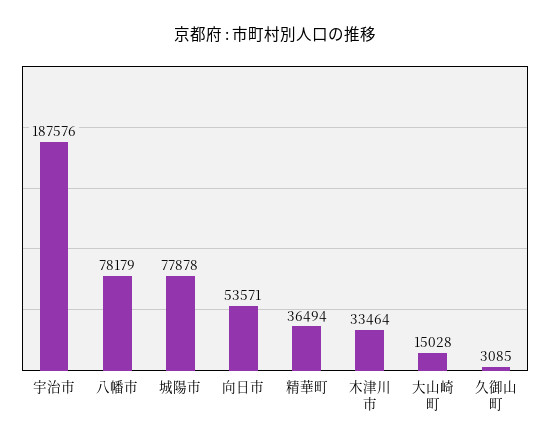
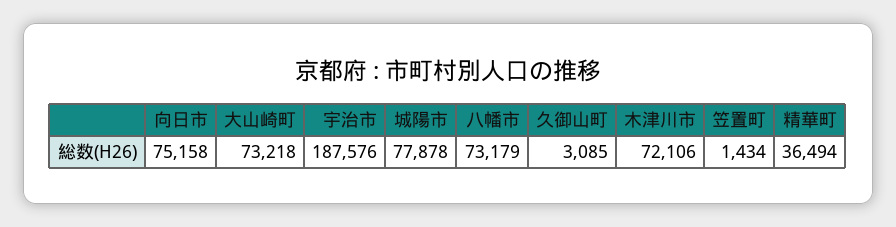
  {
    "宇治市": 187576,
-   "八幡市": 78179,
+   "八幡市": 73179,
    "城陽市": 77878,
-   "向日市": 53571,
+   "向日市": 75158,
    "精華町": 36494,
-   "木津川市": 33464,
+   "木津川市": 72106,
-   "大山崎町": 15028,
+   "大山崎町": 73218,
-   "久御山町": 3085
+   "久御山町": 3085,
+   "笠置町": 1434
  }

